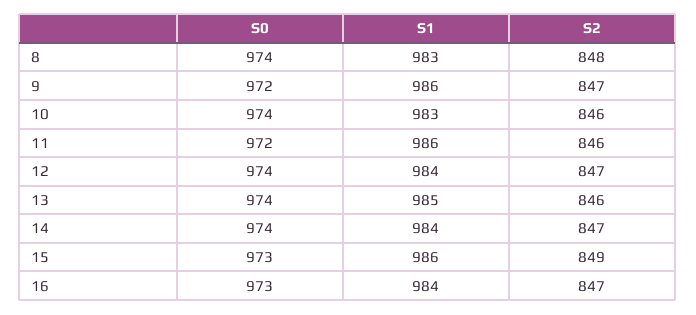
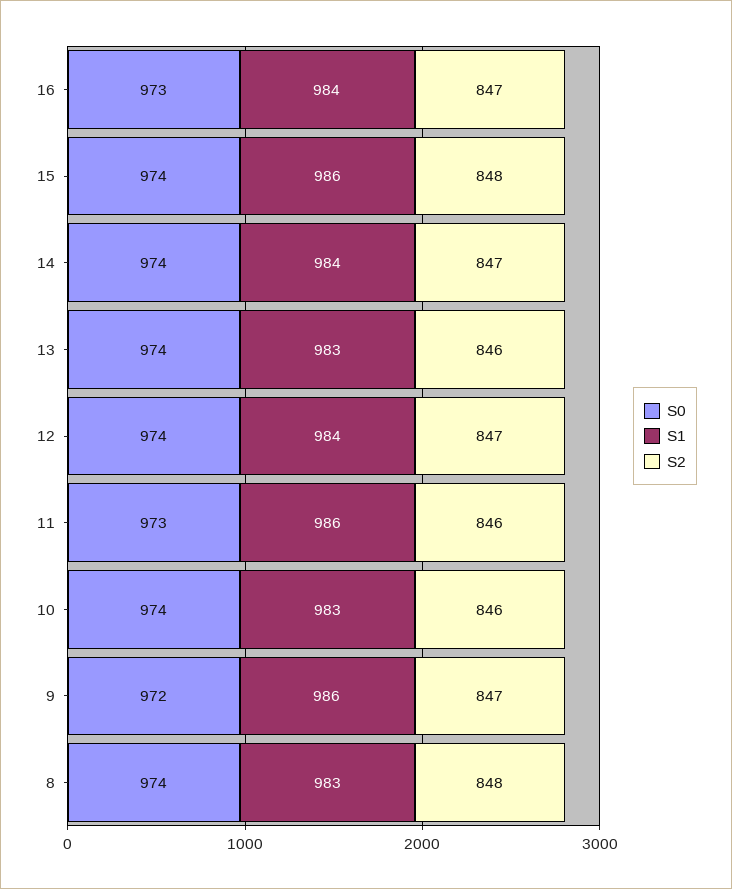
  {
    "S0": {
      "8": 974,
      "9": 972,
      "10": 974,
-     "11": 972,
+     "11": 973,
      "12": 974,
      "13": 974,
      "14": 974,
-     "15": 973,
+     "15": 974,
      "16": 973
    },
    "S1": {
      "8": 983,
      "9": 986,
      "10": 983,
      "11": 986,
      "12": 984,
-     "13": 985,
+     "13": 983,
      "14": 984,
      "15": 986,
      "16": 984
    },
    "S2": {
      "8": 848,
      "9": 847,
      "10": 846,
      "11": 846,
      "12": 847,
      "13": 846,
      "14": 847,
-     "15": 849,
+     "15": 848,
      "16": 847
    }
  }

